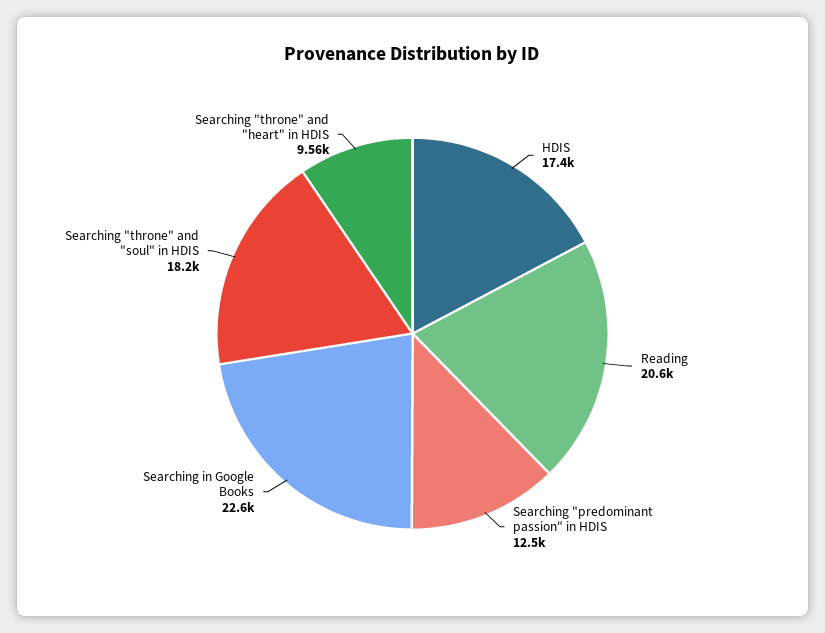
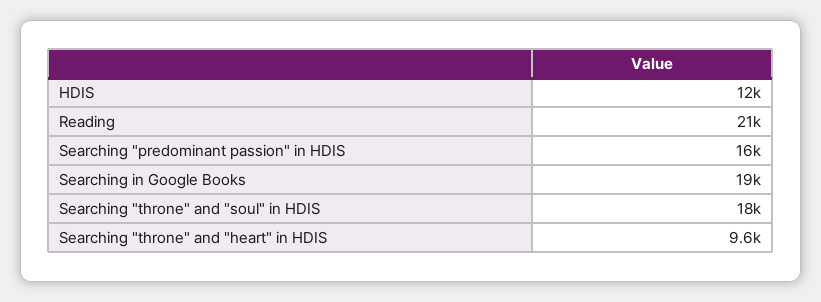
  {
-   "HDIS": 17400,
+   "HDIS": 12000,
    "Reading": 20600,
-   "Searching \"predominant passion\" in HDIS": 12500,
+   "Searching \"predominant passion\" in HDIS": 16000,
-   "Searching in Google Books": 22600,
+   "Searching in Google Books": 19000,
    "Searching \"throne\" and \"soul\" in HDIS": 18200,
    "Searching \"throne\" and \"heart\" in HDIS": 9560
  }

